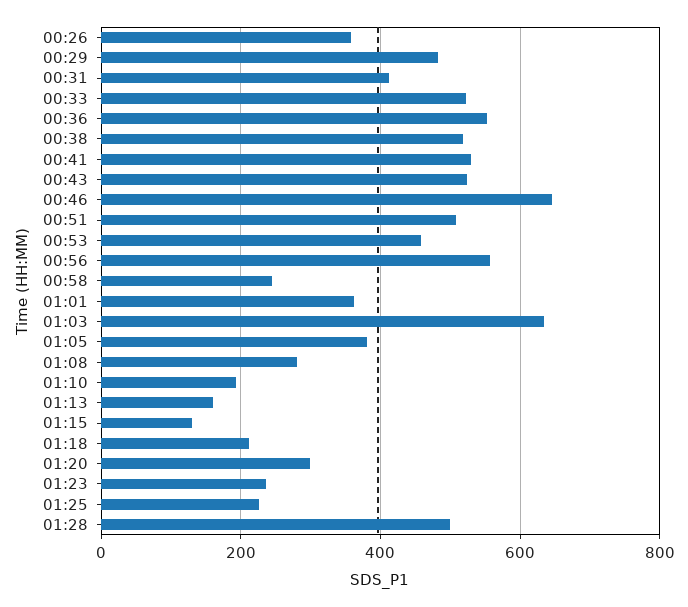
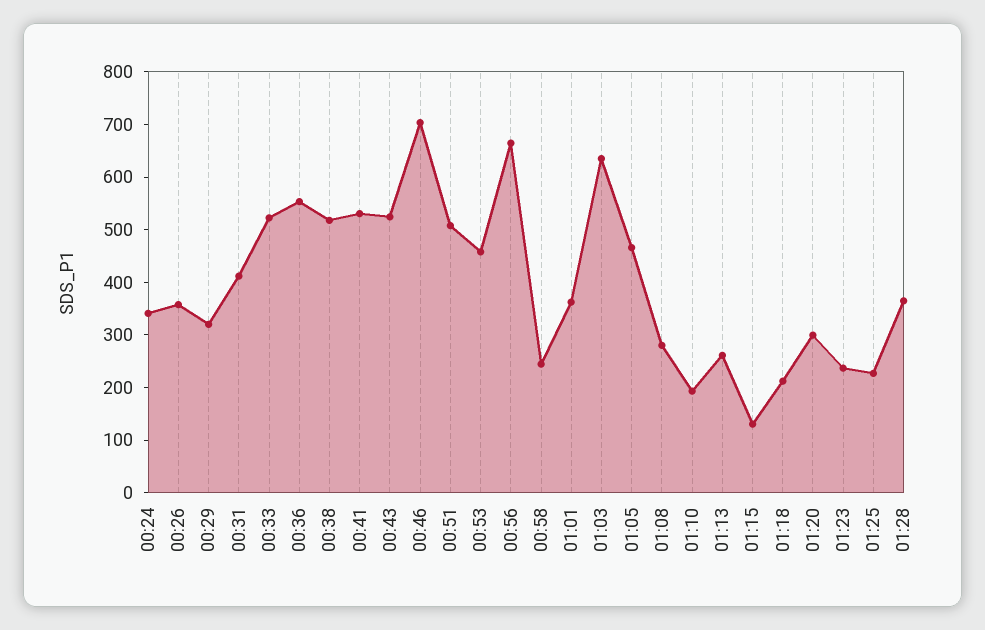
  {
    "00:26": 360,
-   "00:29": 480,
+   "00:29": 320,
    "00:31": 420,
    "00:33": 520,
    "00:36": 560,
    "00:38": 520,
    "00:41": 540,
    "00:43": 520,
-   "00:46": 640,
+   "00:46": 700,
    "00:51": 500,
    "00:53": 460,
-   "00:56": 560,
+   "00:56": 660,
    "00:58": 240,
    "01:01": 360,
    "01:03": 640,
-   "01:05": 380,
+   "01:05": 460,
    "01:08": 280,
    "01:10": 200,
-   "01:13": 160,
+   "01:13": 260,
    "01:15": 140,
    "01:18": 220,
    "01:20": 300,
    "01:23": 240,
    "01:25": 220,
-   "01:28": 500
+   "01:28": 360,
+   "00:24": 340
  }

